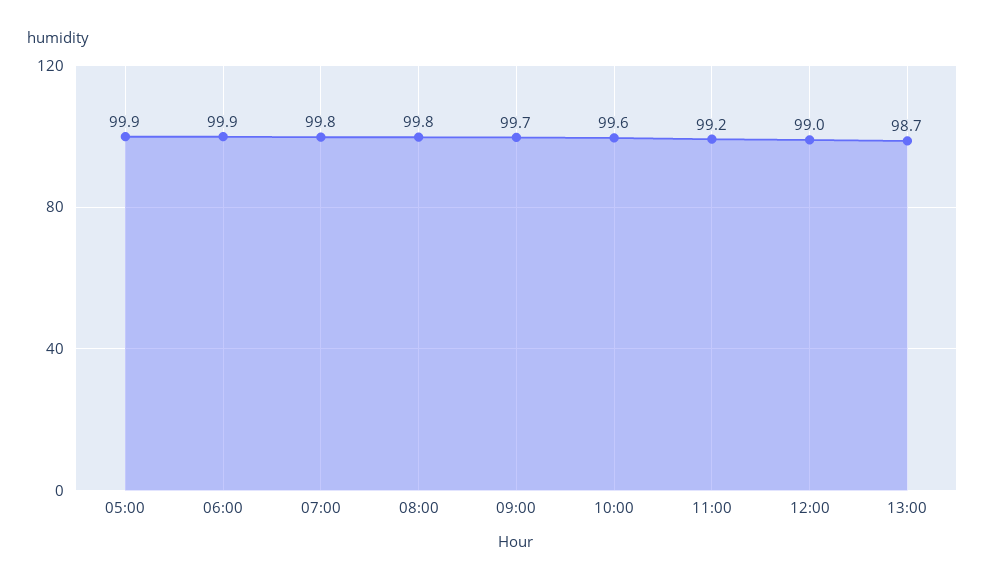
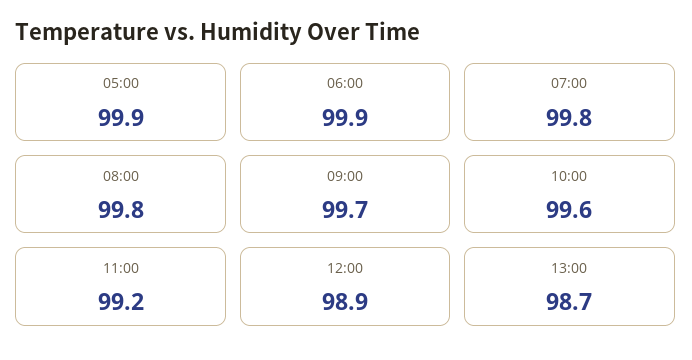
  {
    "05:00": 99.9,
    "06:00": 99.9,
    "07:00": 99.8,
    "08:00": 99.8,
    "09:00": 99.7,
    "10:00": 99.6,
    "11:00": 99.2,
-   "12:00": 99,
+   "12:00": 98.9,
    "13:00": 98.7
  }

